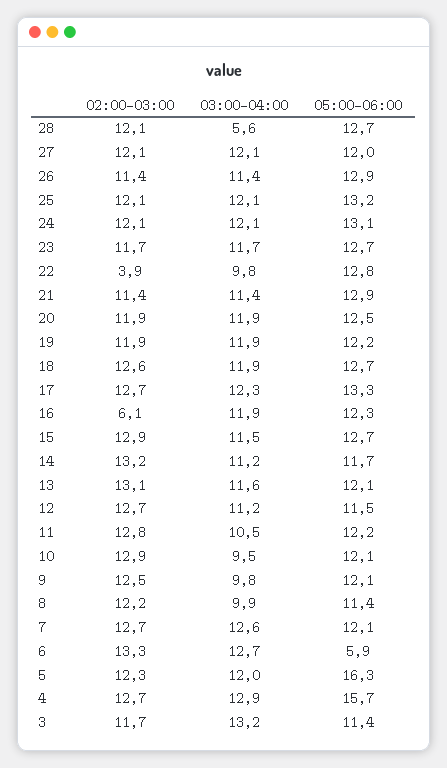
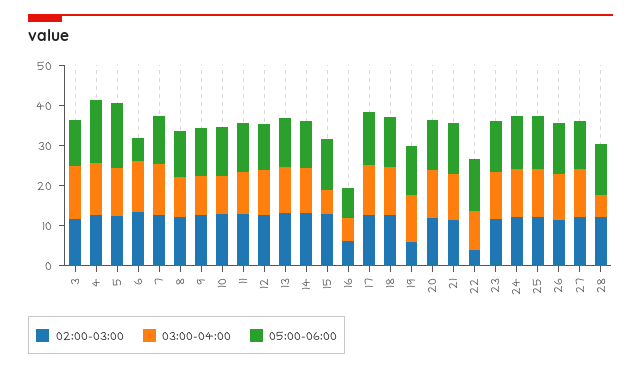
  {
    "02:00-03:00": {
      "28": 12.1,
      "27": 12.1,
      "26": 11.4,
      "25": 12.1,
      "24": 12.1,
      "23": 11.7,
      "22": 3.9,
      "21": 11.4,
      "20": 11.9,
-     "19": 11.9,
+     "19": 6,
      "18": 12.6,
      "17": 12.7,
      "16": 6.1,
      "15": 12.9,
      "14": 13.2,
      "13": 13.1,
      "12": 12.7,
      "11": 12.8,
      "10": 12.9,
      "9": 12.5,
      "8": 12.2,
      "7": 12.7,
      "6": 13.3,
      "5": 12.3,
      "4": 12.7,
      "3": 11.7
    },
    "03:00-04:00": {
      "28": 5.6,
      "27": 12.1,
      "26": 11.4,
      "25": 12.1,
      "24": 12.1,
      "23": 11.7,
      "22": 9.8,
      "21": 11.4,
      "20": 11.9,
      "19": 11.9,
      "18": 11.9,
      "17": 12.3,
-     "16": 11.9,
+     "16": 6,
-     "15": 11.5,
+     "15": 6,
      "14": 11.2,
      "13": 11.6,
      "12": 11.2,
      "11": 10.5,
      "10": 9.5,
      "9": 9.8,
      "8": 9.9,
      "7": 12.6,
      "6": 12.7,
      "5": 12,
      "4": 12.9,
      "3": 13.2
    },
    "05:00-06:00": {
      "28": 12.7,
      "27": 12,
      "26": 12.9,
      "25": 13.2,
      "24": 13.1,
      "23": 12.7,
      "22": 12.8,
      "21": 12.9,
      "20": 12.5,
      "19": 12.2,
      "18": 12.7,
      "17": 13.3,
-     "16": 12.3,
+     "16": 8,
      "15": 12.7,
      "14": 11.7,
      "13": 12.1,
      "12": 11.5,
      "11": 12.2,
      "10": 12.1,
      "9": 12.1,
      "8": 11.4,
      "7": 12.1,
      "6": 5.9,
      "5": 16.3,
      "4": 15.7,
      "3": 11.4
    }
  }

